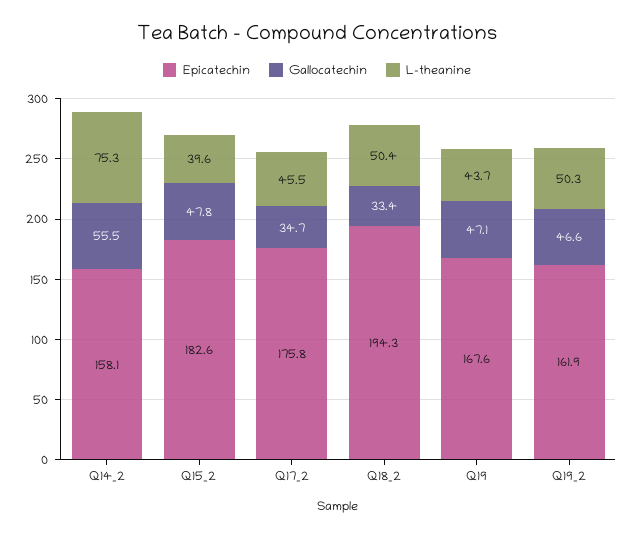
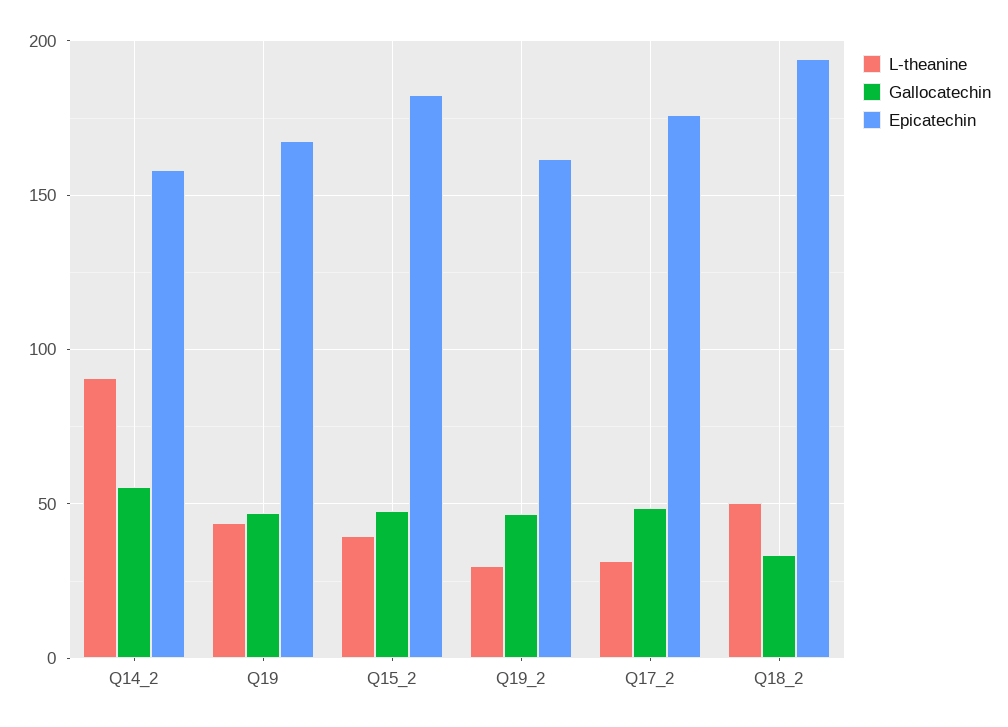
  {
    "Epicatechin": {
      "Q14_2": 158.1,
      "Q15_2": 182.6,
      "Q17_2": 175.8,
      "Q18_2": 194.3,
      "Q19": 167.6,
      "Q19_2": 161.9
    },
    "Gallocatechin": {
      "Q14_2": 55.5,
      "Q15_2": 47.8,
-     "Q17_2": 34.7,
+     "Q17_2": 50,
      "Q18_2": 33.4,
      "Q19": 47.1,
      "Q19_2": 46.6
    },
    "L-theanine": {
-     "Q14_2": 75.3,
+     "Q14_2": 90,
      "Q15_2": 39.6,
-     "Q17_2": 45.5,
+     "Q17_2": 30,
      "Q18_2": 50.4,
      "Q19": 43.7,
-     "Q19_2": 50.3
+     "Q19_2": 30
    }
  }

